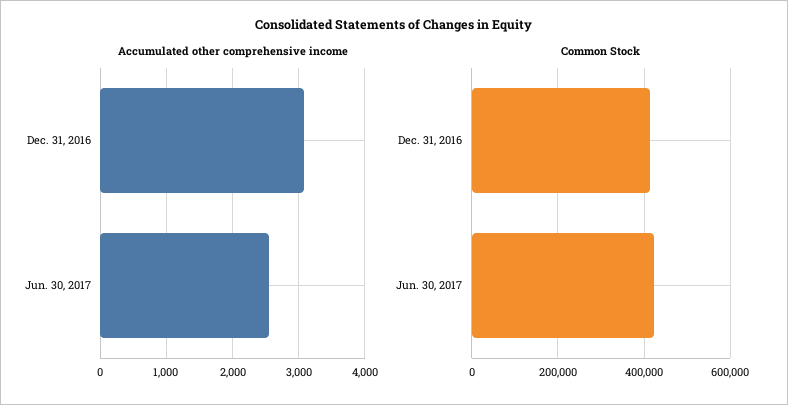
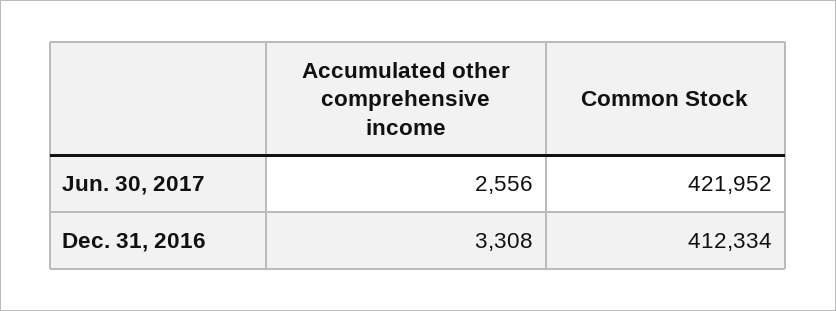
  {
    "Accumulated other comprehensive income": {
-     "Dec. 31, 2016": 3100,
+     "Dec. 31, 2016": 3308,
      "Jun. 30, 2017": 2556
    },
    "Common Stock": {
      "Dec. 31, 2016": 412334,
      "Jun. 30, 2017": 421952
    }
  }

